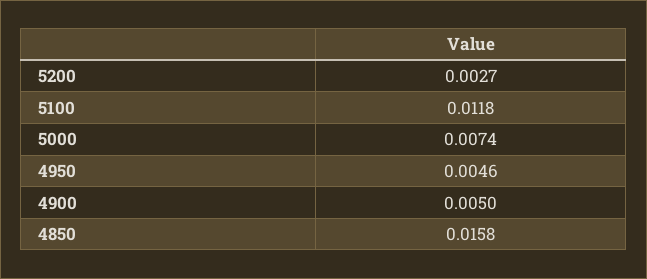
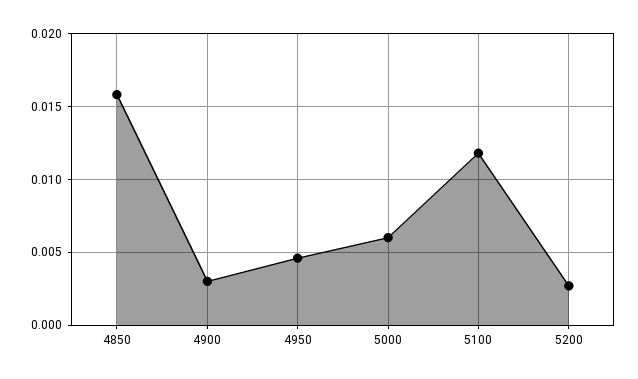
  {
    "5200": 0.0027,
    "5100": 0.0118,
-   "5000": 0.0074,
+   "5000": 0.006,
    "4950": 0.0046,
-   "4900": 0.005,
+   "4900": 0.003,
    "4850": 0.0158
  }

